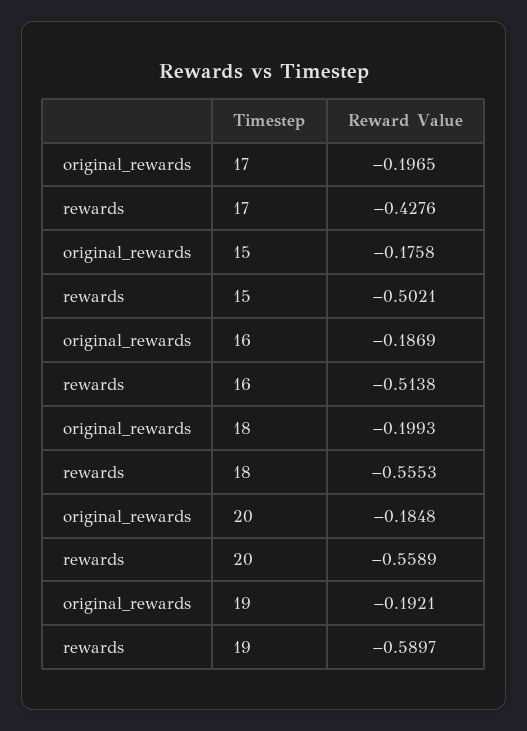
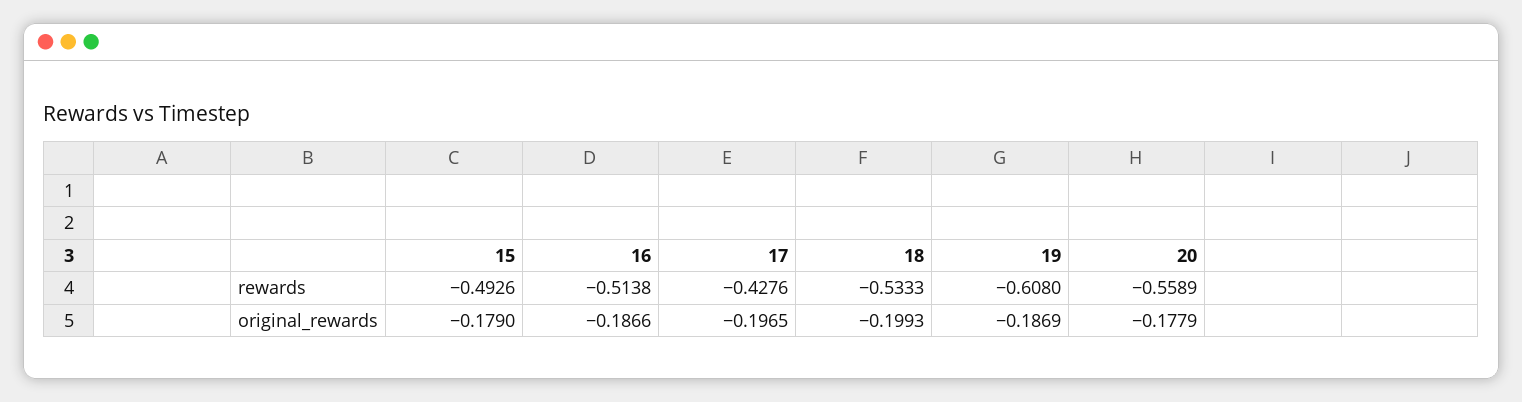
  {
    "original_rewards": {
      "17": -0.1965,
-     "15": -0.1758,
+     "15": -0.179,
-     "16": -0.1869,
+     "16": -0.1866,
      "18": -0.1993,
-     "20": -0.1848,
+     "20": -0.1779,
-     "19": -0.1921
+     "19": -0.1869
    },
    "rewards": {
      "17": -0.4276,
-     "15": -0.5021,
+     "15": -0.4926,
      "16": -0.5138,
-     "18": -0.5553,
+     "18": -0.5333,
      "20": -0.5589,
-     "19": -0.5897
+     "19": -0.608
    }
  }

